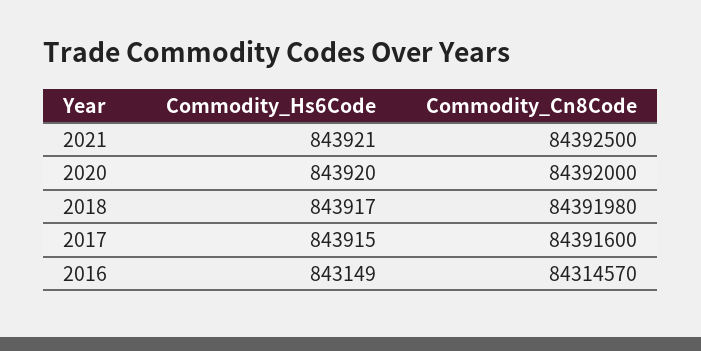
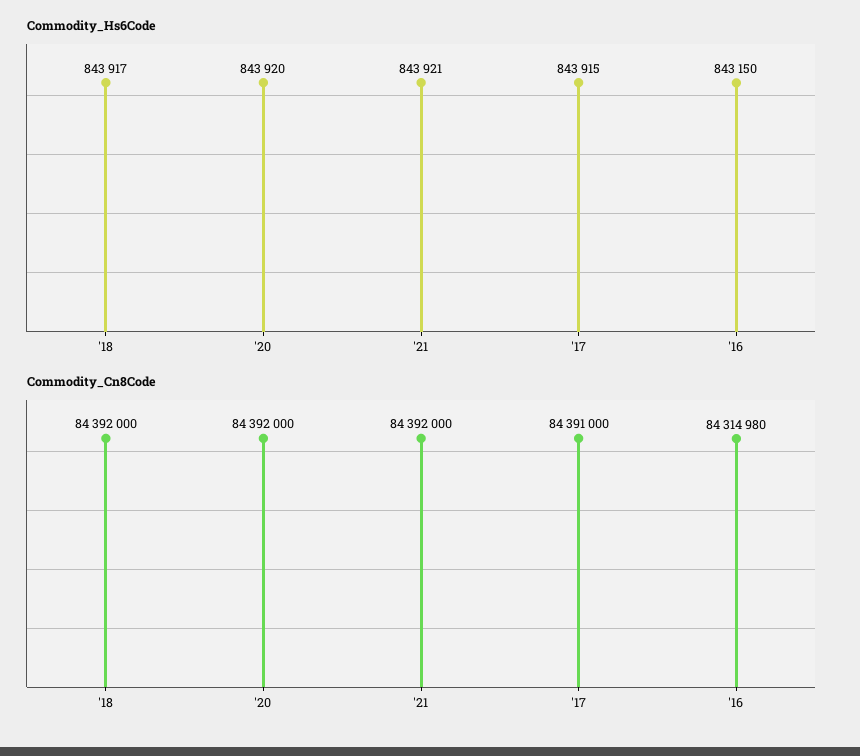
  {
    "Commodity_Hs6Code": {
      "2021": 843921,
      "2020": 843920,
      "2018": 843917,
      "2017": 843915,
-     "2016": 843149
+     "2016": 843150
    },
    "Commodity_Cn8Code": {
-     "2021": 84392500,
+     "2021": 84392000,
      "2020": 84392000,
-     "2018": 84391980,
+     "2018": 84392000,
-     "2017": 84391600,
+     "2017": 84391000,
-     "2016": 84314570
+     "2016": 84314980
    }
  }

